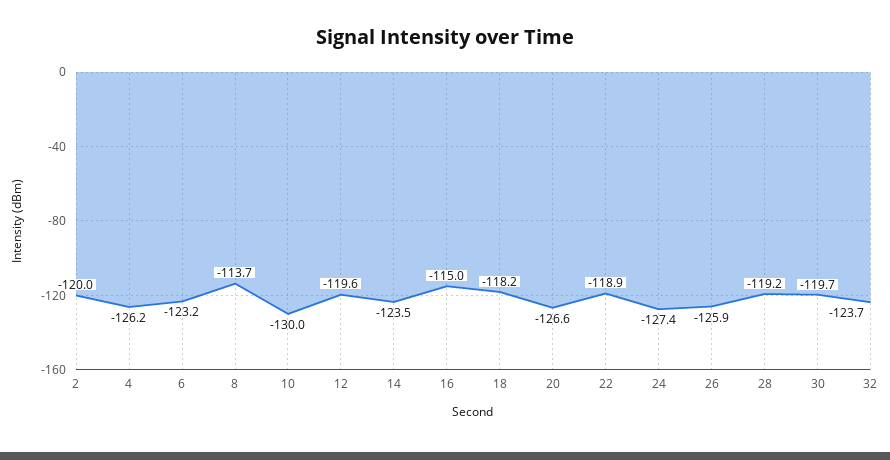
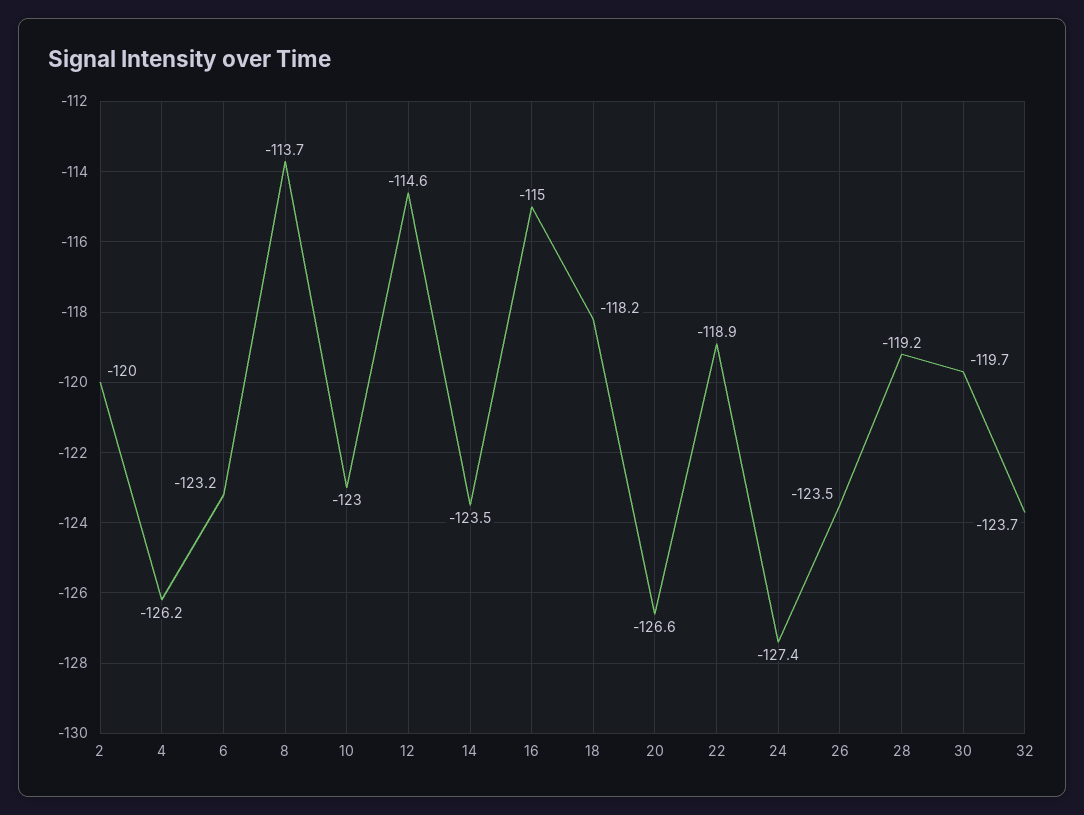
  {
    "2": -120,
    "4": -126.2,
    "6": -123.2,
    "8": -113.7,
-   "10": -130,
+   "10": -123,
-   "12": -119.6,
+   "12": -114.6,
    "14": -123.5,
    "16": -115,
    "18": -118.2,
    "20": -126.6,
    "22": -118.9,
    "24": -127.4,
-   "26": -125.9,
+   "26": -123.5,
    "28": -119.2,
    "30": -119.7,
    "32": -123.7
  }

